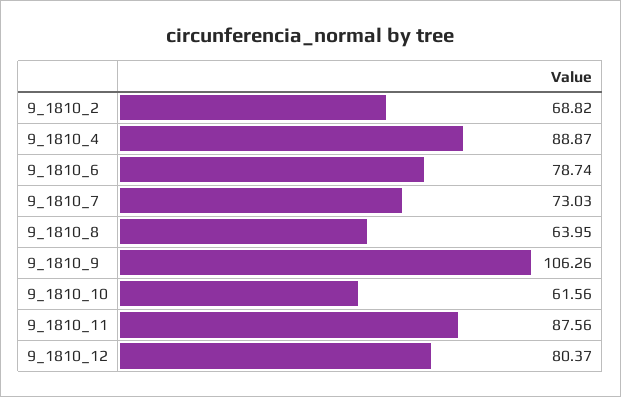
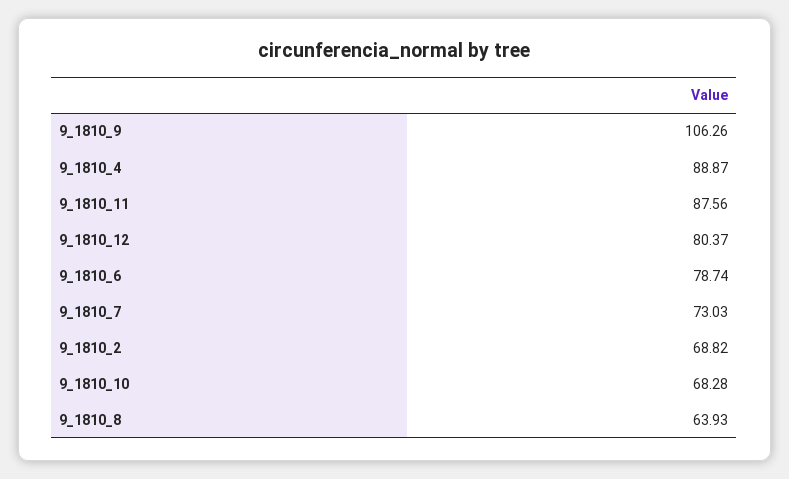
  {
    "9_1810_2": 68.82,
    "9_1810_4": 88.87,
    "9_1810_6": 78.74,
    "9_1810_7": 73.03,
-   "9_1810_8": 63.95,
+   "9_1810_8": 63.93,
    "9_1810_9": 106.26,
-   "9_1810_10": 61.56,
+   "9_1810_10": 68.28,
    "9_1810_11": 87.56,
    "9_1810_12": 80.37
  }

